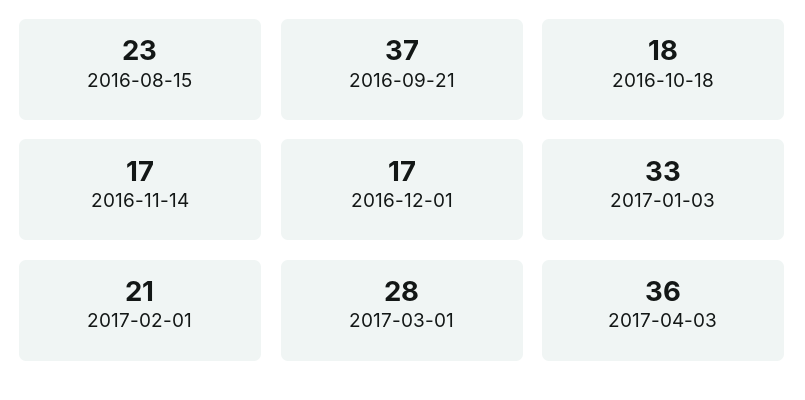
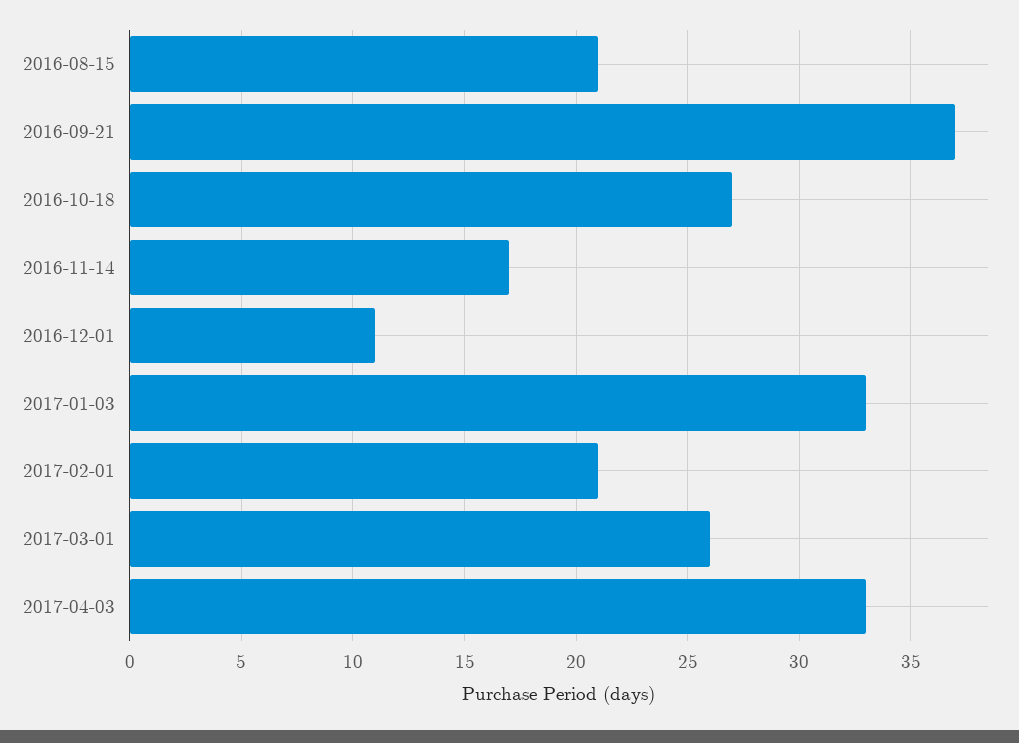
  {
-   "2016-08-15": 23,
+   "2016-08-15": 21,
    "2016-09-21": 37,
-   "2016-10-18": 18,
+   "2016-10-18": 27,
    "2016-11-14": 17,
-   "2016-12-01": 17,
+   "2016-12-01": 11,
    "2017-01-03": 33,
    "2017-02-01": 21,
-   "2017-03-01": 28,
+   "2017-03-01": 26,
-   "2017-04-03": 36
+   "2017-04-03": 33
  }

